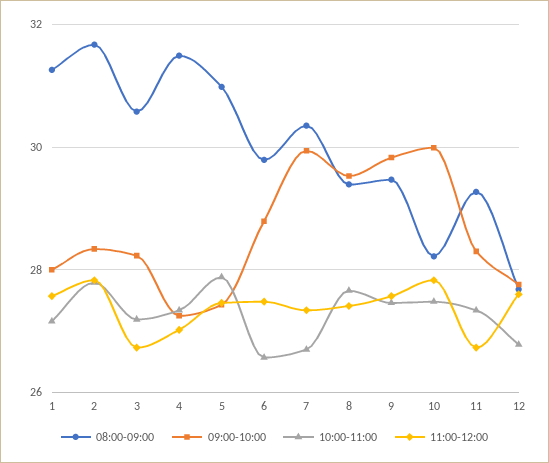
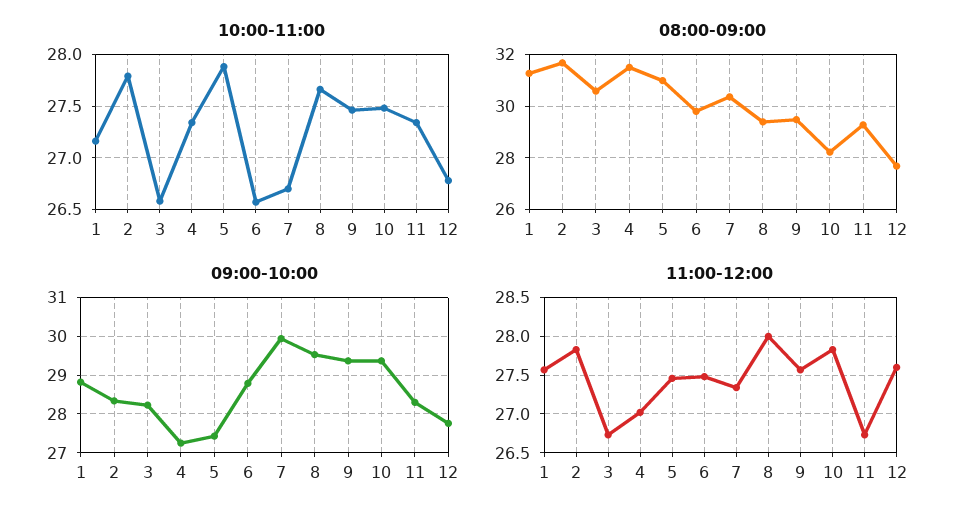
  {
    "08:00-09:00": {
      "1": 31.2,
      "2": 31.6,
      "3": 30.6,
      "4": 31.4,
      "5": 31,
      "6": 29.8,
      "7": 30.4,
      "8": 29.4,
      "9": 29.4,
      "10": 28.2,
      "11": 29.2,
      "12": 27.6
    },
    "09:00-10:00": {
-     "1": 28,
+     "1": 28.8,
      "2": 28.4,
      "3": 28.2,
      "4": 27.2,
      "5": 27.4,
      "6": 28.8,
      "7": 30,
      "8": 29.6,
-     "9": 29.8,
+     "9": 29.4,
-     "10": 30,
+     "10": 29.4,
      "11": 28.4,
      "12": 27.8
    },
    "10:00-11:00": {
      "1": 27.2,
      "2": 27.8,
-     "3": 27.2,
+     "3": 26.6,
      "4": 27.3,
      "5": 27.9,
      "6": 26.6,
      "7": 26.7,
      "8": 27.7,
      "9": 27.5,
      "10": 27.5,
      "11": 27.3,
      "12": 26.8
    },
    "11:00-12:00": {
      "1": 27.6,
      "2": 27.8,
      "3": 26.7,
      "4": 27,
      "5": 27.5,
      "6": 27.5,
      "7": 27.3,
-     "8": 27.4,
+     "8": 28,
      "9": 27.6,
      "10": 27.8,
      "11": 26.7,
      "12": 27.6
    }
  }

